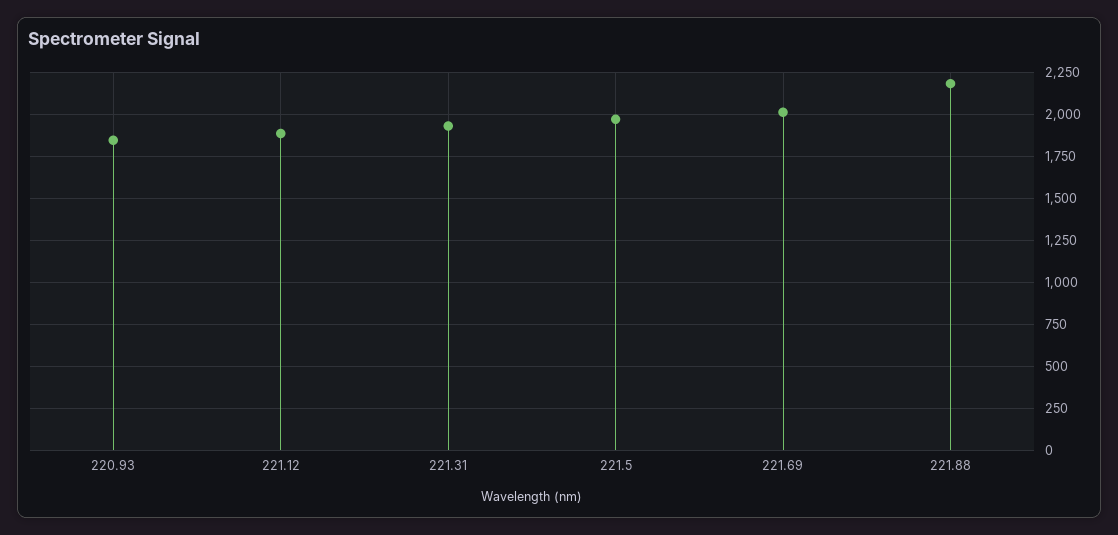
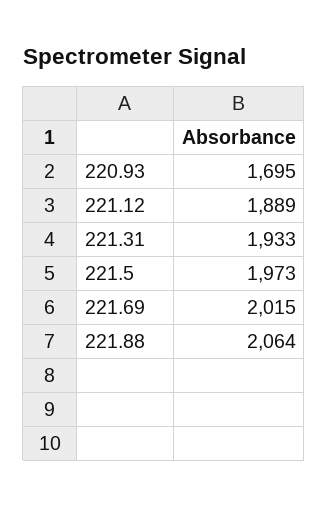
  {
-   "220.93": 1850,
+   "220.93": 1695,
    "221.12": 1889,
    "221.31": 1933,
    "221.5": 1973,
    "221.69": 2015,
-   "221.88": 2200
+   "221.88": 2064
  }

